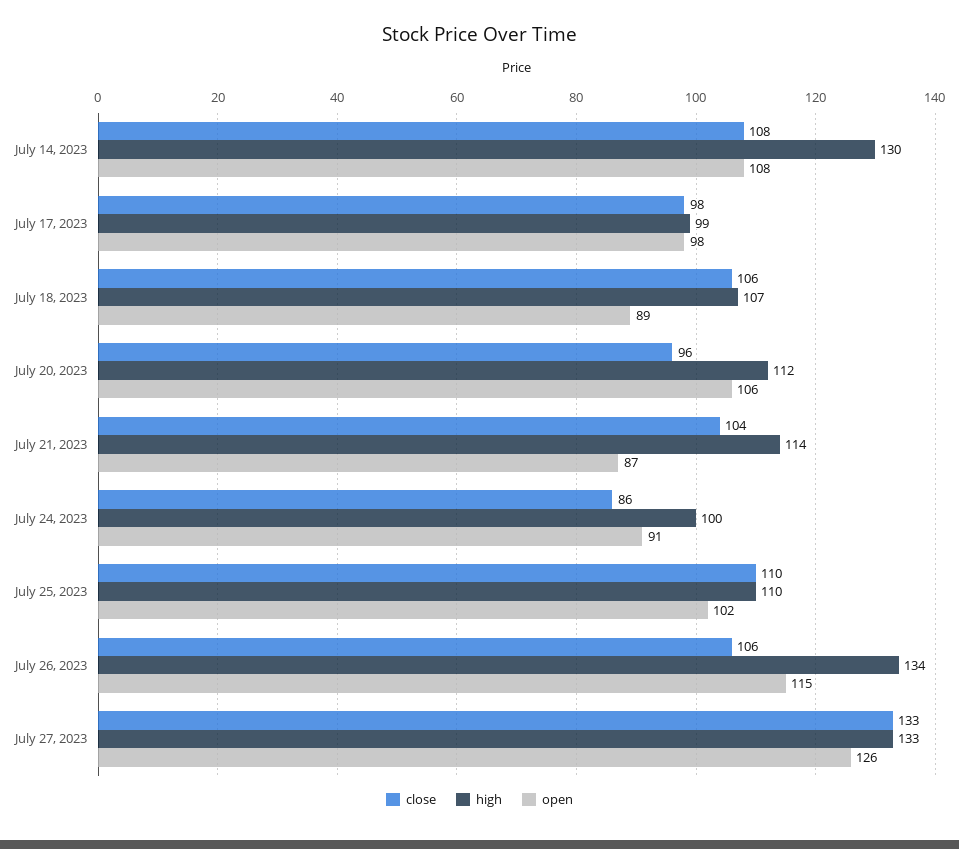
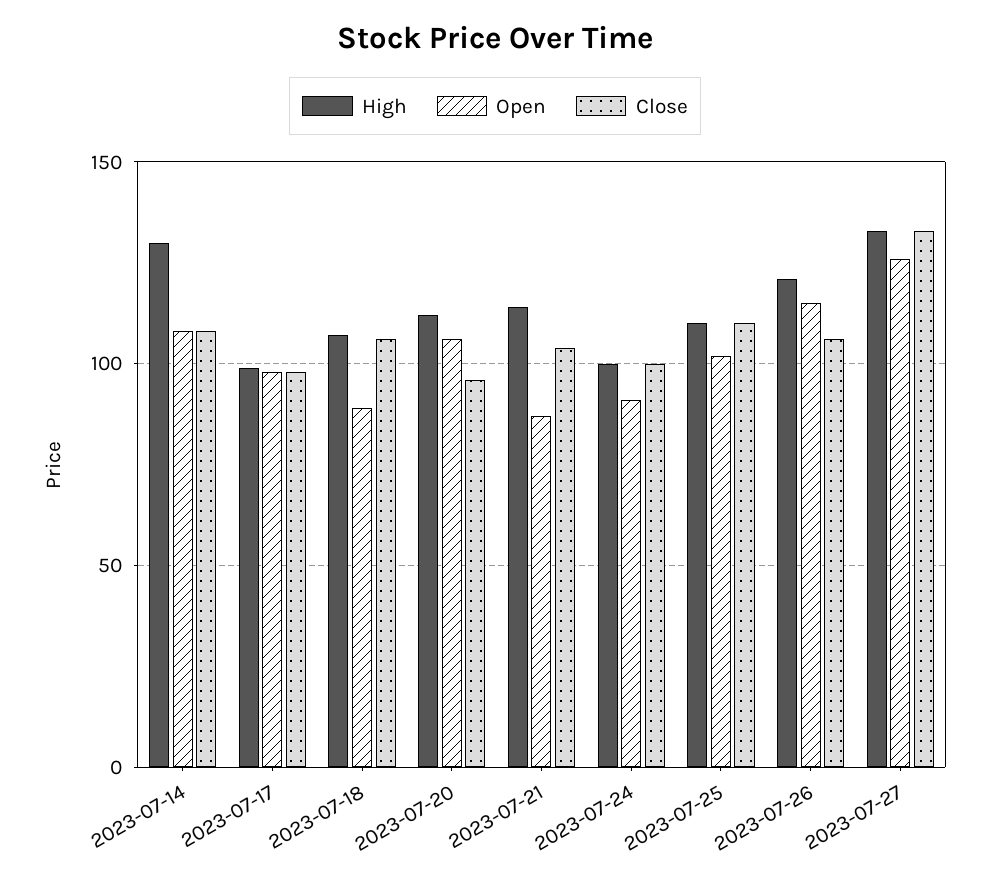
  {
    "close": {
      "July 14, 2023": 108,
      "July 17, 2023": 98,
      "July 18, 2023": 106,
      "July 20, 2023": 96,
      "July 21, 2023": 104,
-     "July 24, 2023": 86,
+     "July 24, 2023": 100,
      "July 25, 2023": 110,
      "July 26, 2023": 106,
      "July 27, 2023": 133
    },
    "high": {
      "July 14, 2023": 130,
      "July 17, 2023": 99,
      "July 18, 2023": 107,
      "July 20, 2023": 112,
      "July 21, 2023": 114,
      "July 24, 2023": 100,
      "July 25, 2023": 110,
-     "July 26, 2023": 134,
+     "July 26, 2023": 120,
      "July 27, 2023": 133
    },
    "open": {
      "July 14, 2023": 108,
      "July 17, 2023": 98,
      "July 18, 2023": 89,
      "July 20, 2023": 106,
      "July 21, 2023": 87,
      "July 24, 2023": 91,
      "July 25, 2023": 102,
      "July 26, 2023": 115,
      "July 27, 2023": 126
    }
  }

